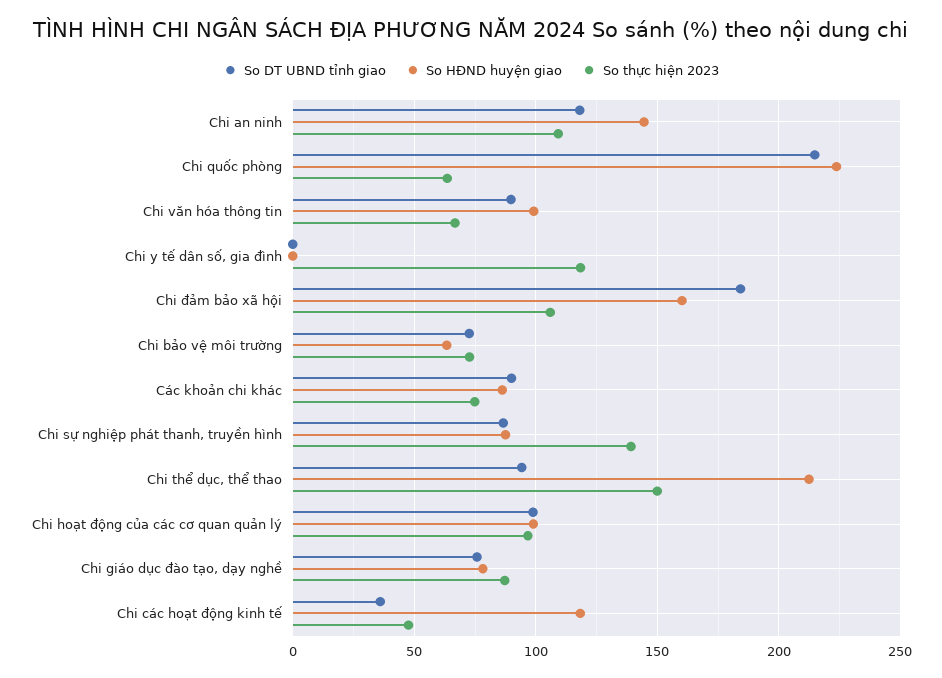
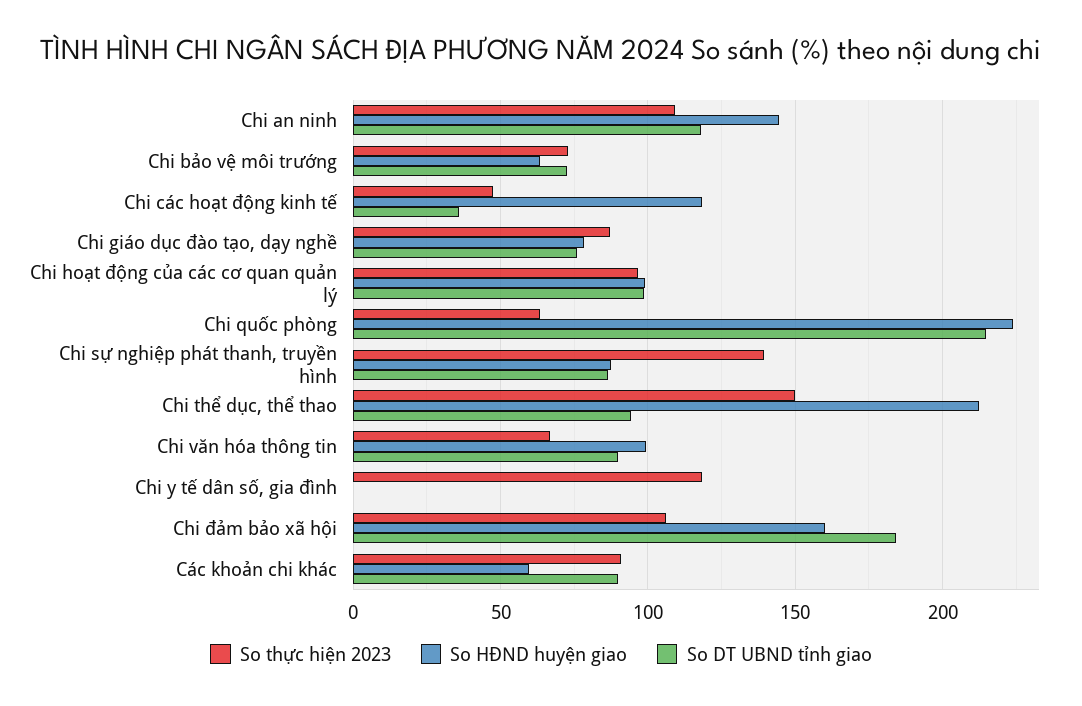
  {
    "So DT UBND tỉnh giao": {
      "Chi an ninh": 120,
      "Chi quốc phòng": 215,
      "Chi văn hóa thông tin": 90,
      "Chi y tế dân số, gia đình": 0,
      "Chi đảm bảo xã hội": 185,
      "Chi bảo vệ môi trường": 75,
      "Các khoản chi khác": 90,
      "Chi sự nghiệp phát thanh, truyền hình": 85,
      "Chi thể dục, thể thao": 95,
      "Chi hoạt động của các cơ quan quản lý": 100,
      "Chi giáo dục đào tạo, dạy nghề": 75,
      "Chi các hoạt động kinh tế": 35
    },
    "So HĐND huyện giao": {
      "Chi an ninh": 145,
      "Chi quốc phòng": 225,
      "Chi văn hóa thông tin": 100,
      "Chi y tế dân số, gia đình": 0,
      "Chi đảm bảo xã hội": 160,
      "Chi bảo vệ môi trường": 65,
-     "Các khoản chi khác": 85,
+     "Các khoản chi khác": 60,
      "Chi sự nghiệp phát thanh, truyền hình": 90,
      "Chi thể dục, thể thao": 210,
      "Chi hoạt động của các cơ quan quản lý": 100,
      "Chi giáo dục đào tạo, dạy nghề": 80,
      "Chi các hoạt động kinh tế": 120
    },
    "So thực hiện 2023": {
      "Chi an ninh": 110,
      "Chi quốc phòng": 65,
      "Chi văn hóa thông tin": 65,
      "Chi y tế dân số, gia đình": 120,
      "Chi đảm bảo xã hội": 105,
      "Chi bảo vệ môi trường": 75,
-     "Các khoản chi khác": 75,
+     "Các khoản chi khác": 90,
      "Chi sự nghiệp phát thanh, truyền hình": 140,
      "Chi thể dục, thể thao": 150,
      "Chi hoạt động của các cơ quan quản lý": 95,
      "Chi giáo dục đào tạo, dạy nghề": 85,
      "Chi các hoạt động kinh tế": 50
    }
  }

